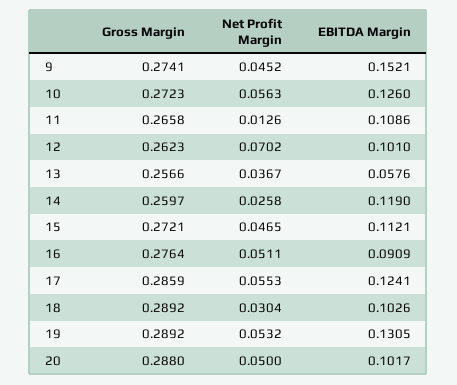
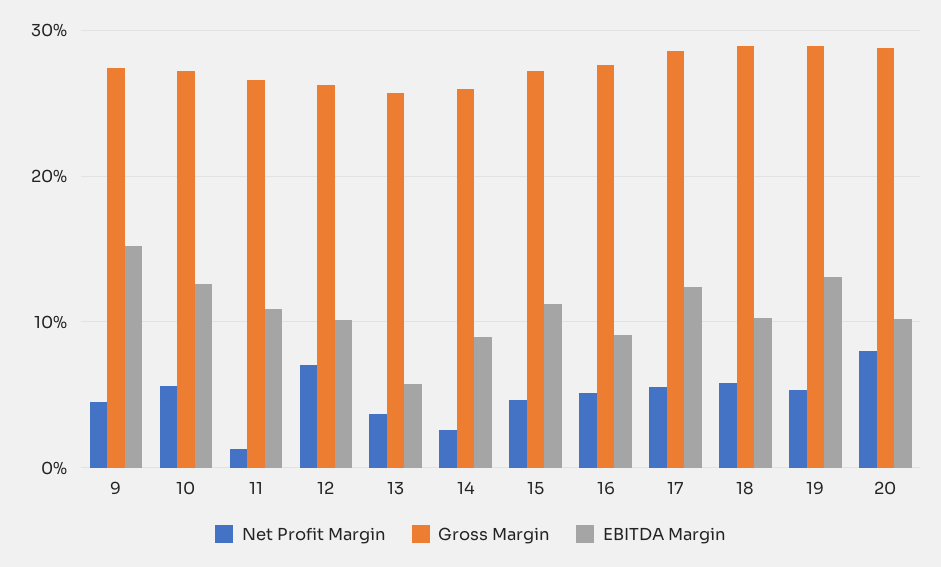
  {
    "Gross Margin": {
      "9": 0.2741,
      "10": 0.2723,
      "11": 0.2658,
      "12": 0.2623,
      "13": 0.2566,
      "14": 0.2597,
      "15": 0.2721,
      "16": 0.2764,
      "17": 0.2859,
      "18": 0.2892,
      "19": 0.2892,
      "20": 0.288
    },
    "Net Profit Margin": {
      "9": 0.0452,
      "10": 0.0563,
      "11": 0.0126,
      "12": 0.0702,
      "13": 0.0367,
      "14": 0.0258,
      "15": 0.0465,
      "16": 0.0511,
      "17": 0.0553,
-     "18": 0.0304,
+     "18": 0.06,
      "19": 0.0532,
-     "20": 0.05
+     "20": 0.08
    },
    "EBITDA Margin": {
      "9": 0.1521,
      "10": 0.126,
      "11": 0.1086,
      "12": 0.101,
      "13": 0.0576,
-     "14": 0.119,
+     "14": 0.09,
      "15": 0.1121,
      "16": 0.0909,
      "17": 0.1241,
      "18": 0.1026,
      "19": 0.1305,
      "20": 0.1017
    }
  }

